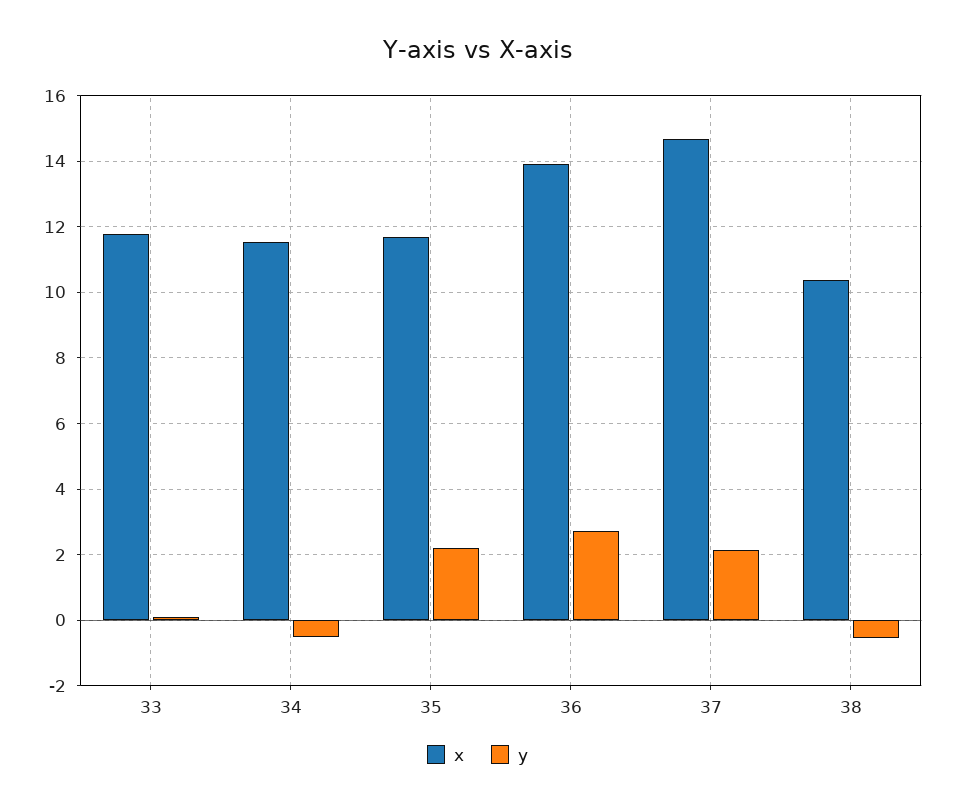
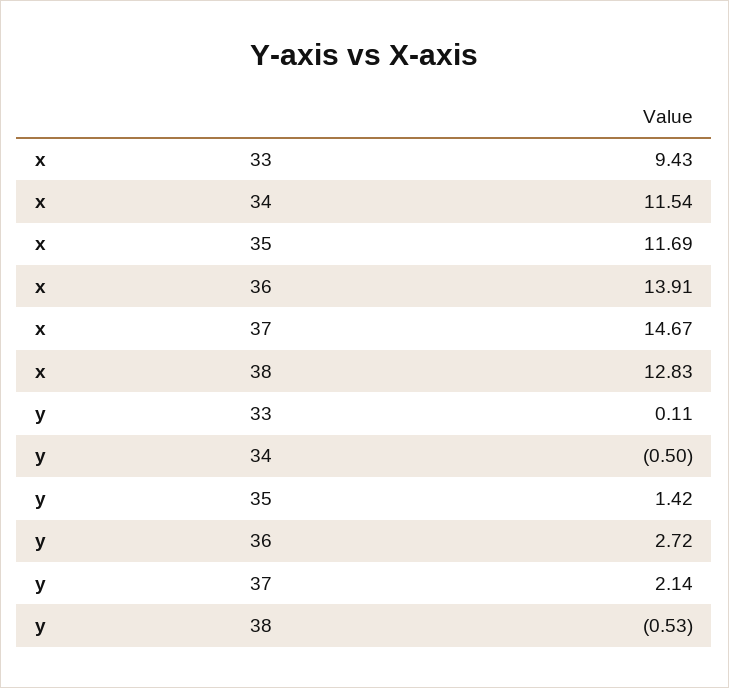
  {
    "x": {
-     "33": 11.8,
+     "33": 9.43,
      "34": 11.54,
      "35": 11.69,
      "36": 13.91,
      "37": 14.67,
-     "38": 10.4
+     "38": 12.83
    },
    "y": {
      "33": 0.11,
      "34": -0.5,
-     "35": 2.2,
+     "35": 1.42,
      "36": 2.72,
      "37": 2.14,
      "38": -0.53
    }
  }

